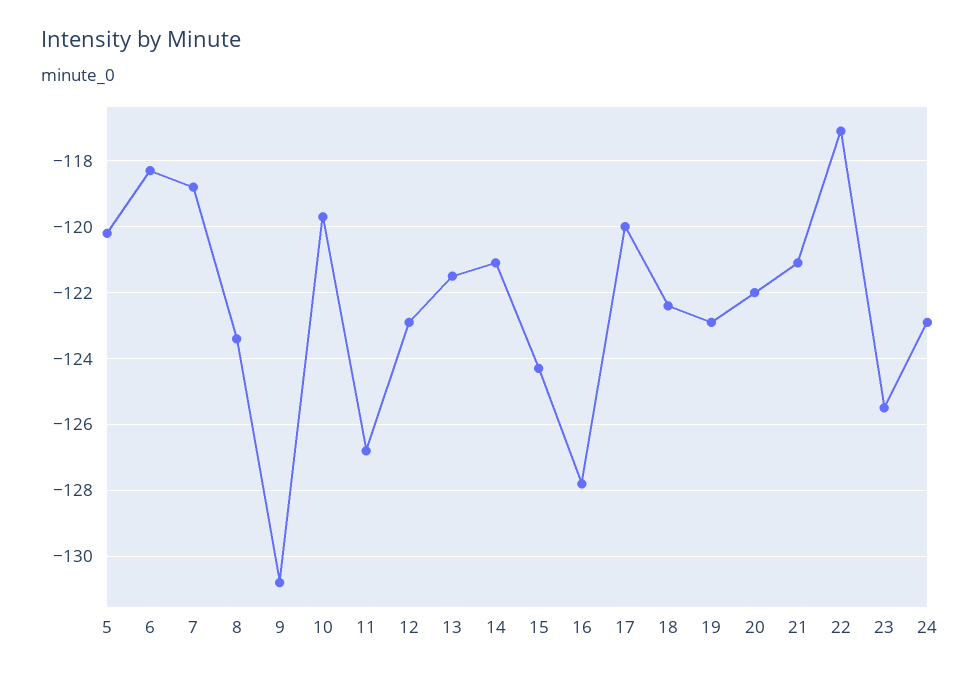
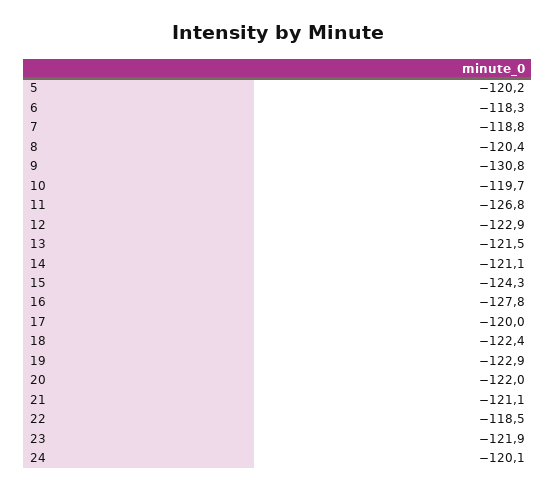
  {
    "5": -120.2,
    "6": -118.3,
    "7": -118.8,
-   "8": -123.5,
+   "8": -120.4,
    "9": -130.8,
    "10": -119.7,
    "11": -126.8,
    "12": -122.9,
    "13": -121.5,
    "14": -121.1,
    "15": -124.3,
    "16": -127.8,
    "17": -120,
    "18": -122.4,
    "19": -122.9,
    "20": -122,
    "21": -121.1,
-   "22": -117,
+   "22": -118.5,
-   "23": -125.5,
+   "23": -121.9,
-   "24": -123
+   "24": -120.1
  }

